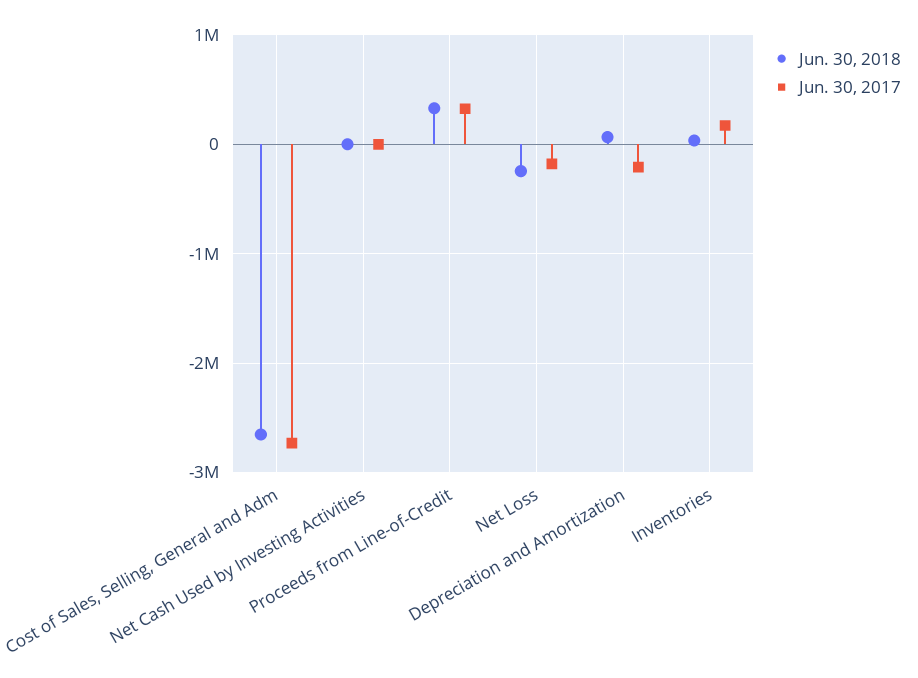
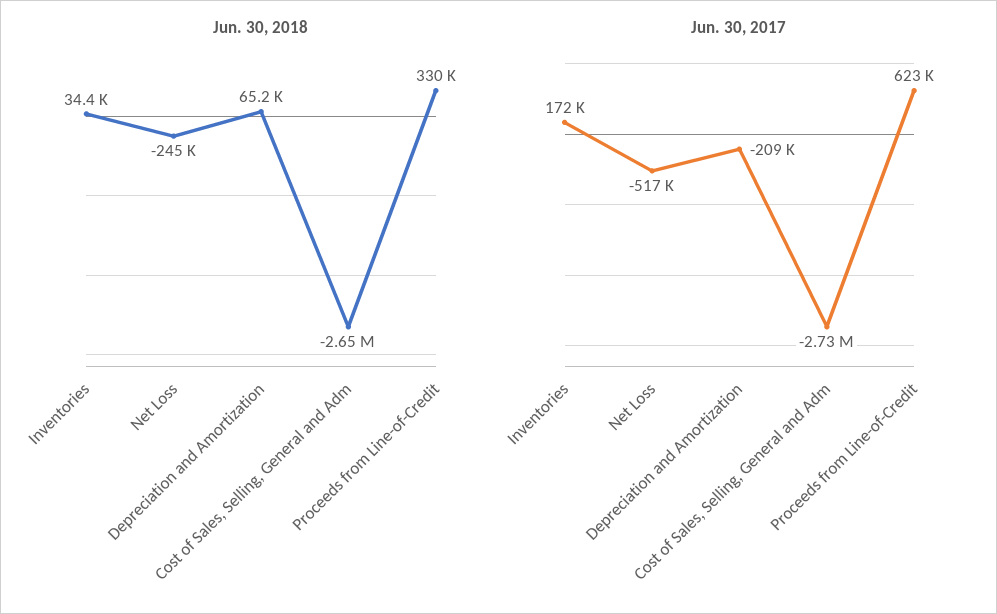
  {
    "Jun. 30, 2018": {
      "Cost of Sales, Selling, General and Adm": -2650000,
-     "Net Cash Used by Investing Activities": 0,
      "Proceeds from Line-of-Credit": 330000,
      "Net Loss": -245000,
      "Depreciation and Amortization": 65200,
      "Inventories": 34400
    },
    "Jun. 30, 2017": {
      "Cost of Sales, Selling, General and Adm": -2730000,
-     "Net Cash Used by Investing Activities": 0,
-     "Proceeds from Line-of-Credit": 300000,
+     "Proceeds from Line-of-Credit": 623000,
-     "Net Loss": -200000,
+     "Net Loss": -517000,
      "Depreciation and Amortization": -209000,
      "Inventories": 172000
    }
  }

